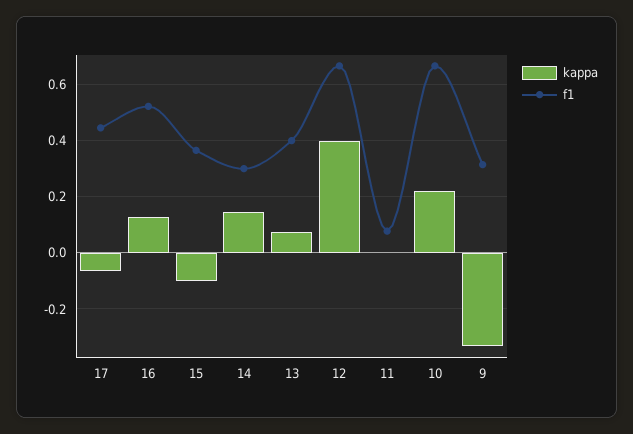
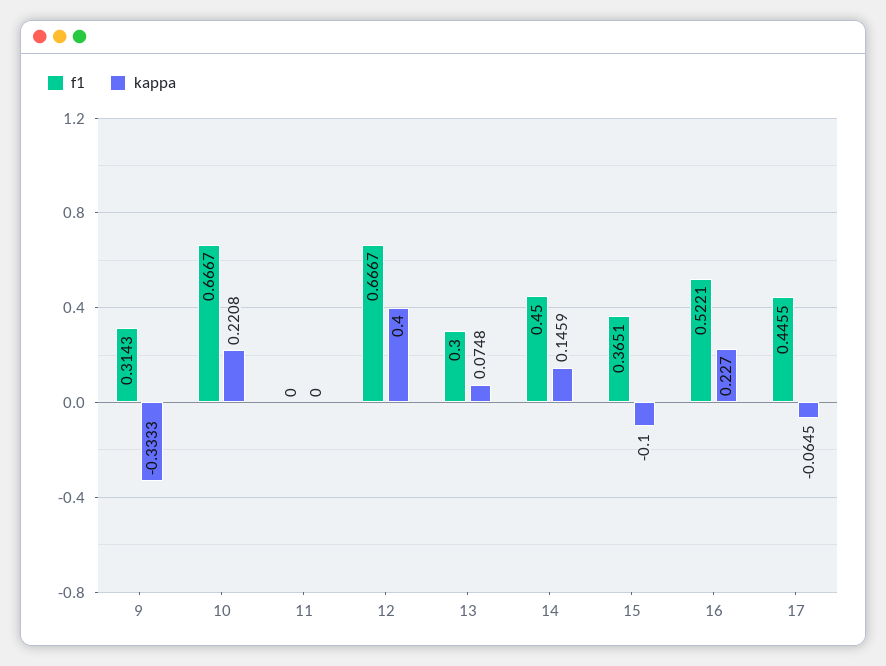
  {
    "kappa": {
      "17": -0.0645,
-     "16": 0.125,
+     "16": 0.227,
      "15": -0.1,
      "14": 0.1459,
      "13": 0.0748,
      "12": 0.4,
      "11": 0,
      "10": 0.2208,
      "9": -0.3333
    },
    "f1": {
      "17": 0.4455,
      "16": 0.5221,
      "15": 0.3651,
-     "14": 0.3,
+     "14": 0.45,
-     "13": 0.4,
+     "13": 0.3,
      "12": 0.6667,
-     "11": 0.075,
+     "11": 0,
      "10": 0.6667,
      "9": 0.3143
    }
  }

